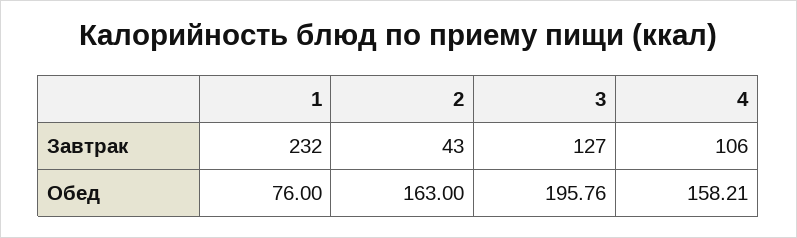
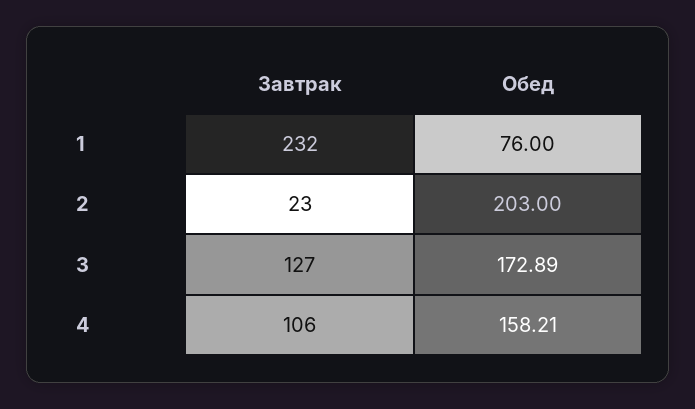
  {
    "1": {
      "Завтрак": 232,
      "Обед": 76
    },
    "2": {
-     "Завтрак": 43,
+     "Завтрак": 23,
-     "Обед": 163
+     "Обед": 203
    },
    "3": {
      "Завтрак": 127,
-     "Обед": 195.76
+     "Обед": 172.89
    },
    "4": {
      "Завтрак": 106,
      "Обед": 158.21
    }
  }

